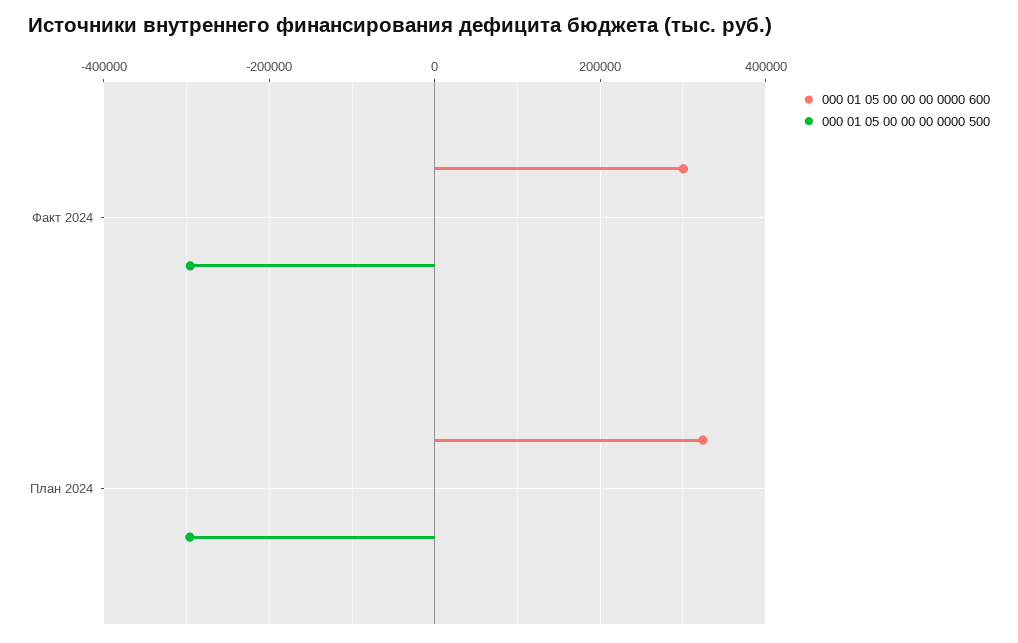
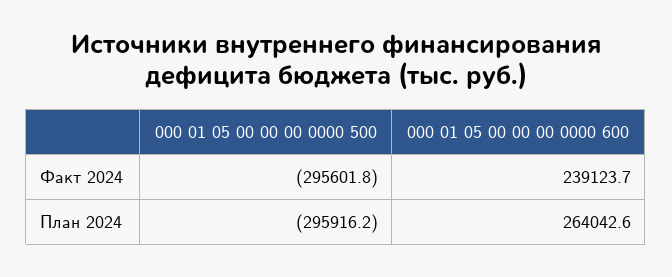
  {
    "000 01 05 00 00 00 0000 600": {
-     "Факт 2024": 300000,
+     "Факт 2024": 239123.7,
-     "План 2024": 320000
+     "План 2024": 264042.6
    },
    "000 01 05 00 00 00 0000 500": {
      "Факт 2024": -295601.8,
      "План 2024": -295916.2
    }
  }

